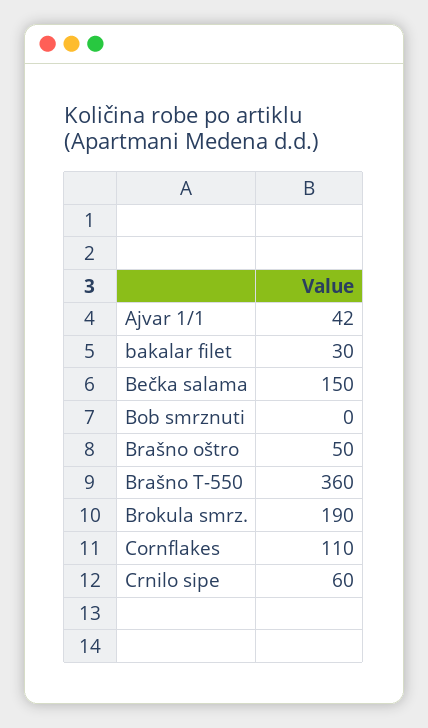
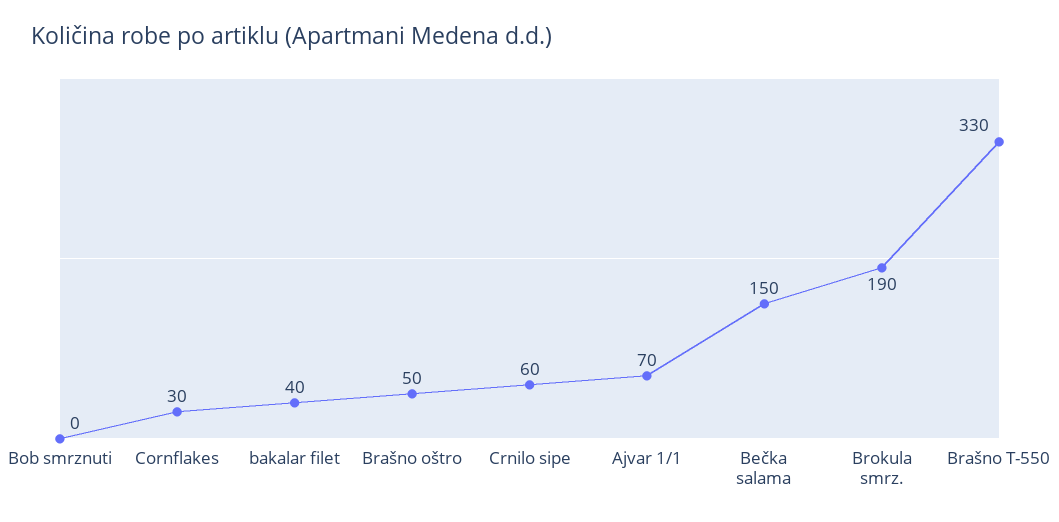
  {
-   "Ajvar 1/1": 42,
+   "Ajvar 1/1": 70,
-   "bakalar filet": 30,
+   "bakalar filet": 40,
    "Bečka salama": 150,
    "Bob smrznuti": 0,
    "Brašno oštro": 50,
-   "Brašno T-550": 360,
+   "Brašno T-550": 330,
    "Brokula smrz.": 190,
-   "Cornflakes": 110,
+   "Cornflakes": 30,
    "Crnilo sipe": 60
  }

